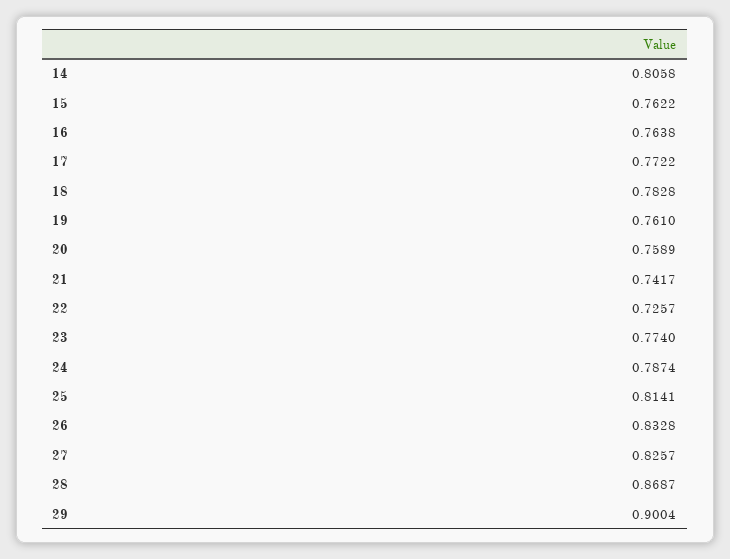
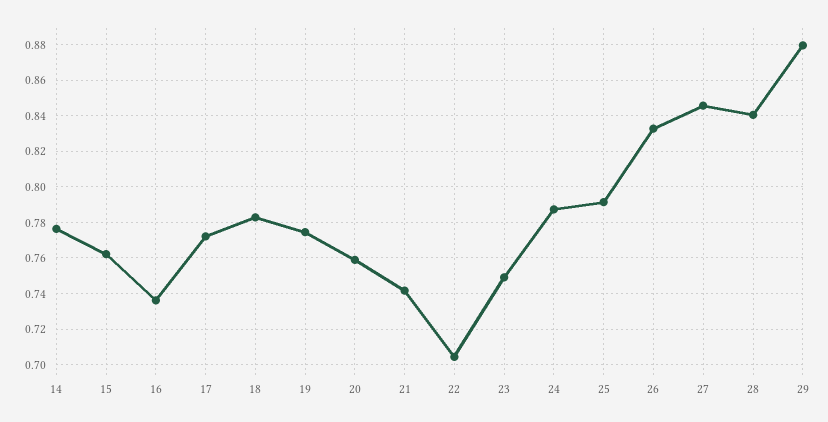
  {
-   "14": 0.8058,
+   "14": 0.775,
    "15": 0.7622,
-   "16": 0.7638,
+   "16": 0.735,
    "17": 0.7722,
    "18": 0.7828,
-   "19": 0.761,
+   "19": 0.775,
    "20": 0.7589,
    "21": 0.7417,
-   "22": 0.7257,
+   "22": 0.705,
-   "23": 0.774,
+   "23": 0.75,
    "24": 0.7874,
-   "25": 0.8141,
+   "25": 0.79,
    "26": 0.8328,
-   "27": 0.8257,
+   "27": 0.845,
-   "28": 0.8687,
+   "28": 0.84,
-   "29": 0.9004
+   "29": 0.88
  }

